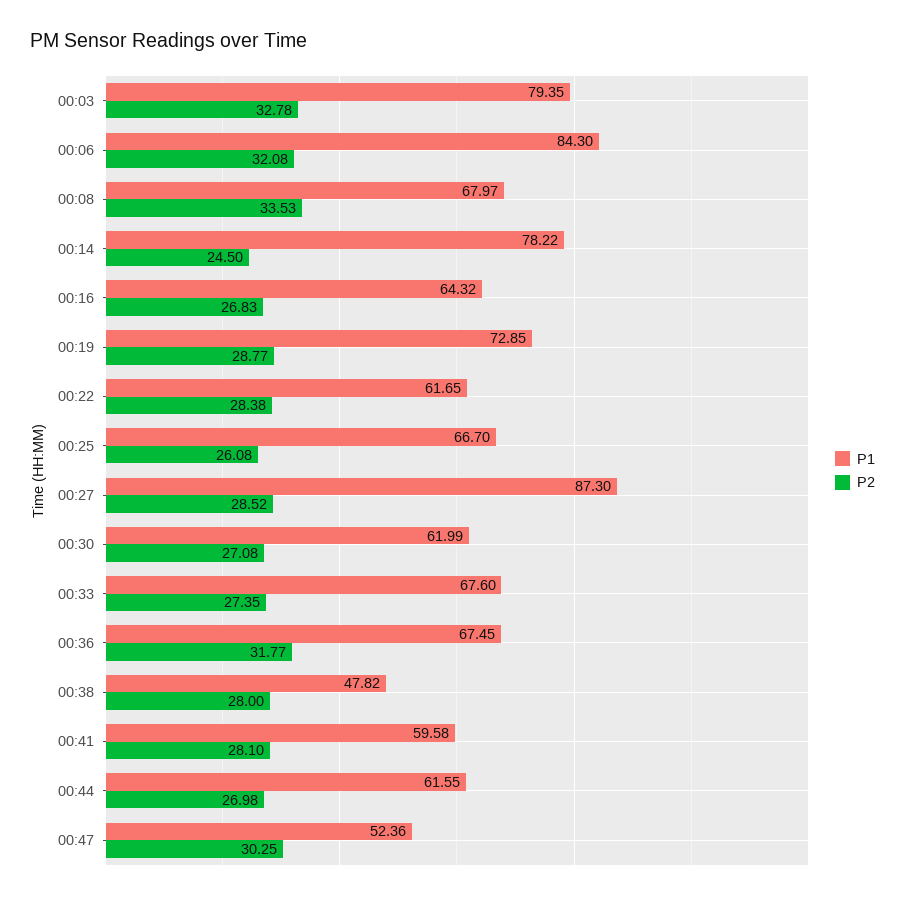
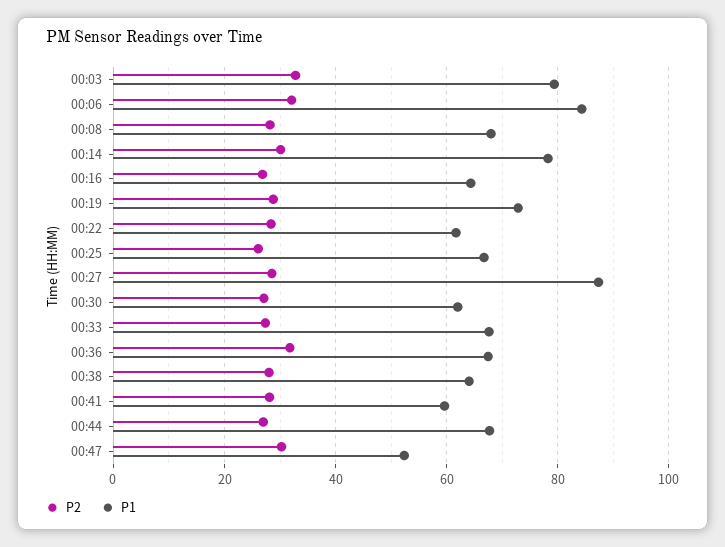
  {
    "P1": {
      "00:03": 79.35,
      "00:06": 84.3,
      "00:08": 67.97,
      "00:14": 78.22,
      "00:16": 64.32,
      "00:19": 72.85,
      "00:22": 61.65,
      "00:25": 66.7,
      "00:27": 87.3,
      "00:30": 61.99,
      "00:33": 67.6,
      "00:36": 67.45,
-     "00:38": 47.82,
+     "00:38": 64,
      "00:41": 59.58,
-     "00:44": 61.55,
+     "00:44": 68,
      "00:47": 52.36
    },
    "P2": {
      "00:03": 32.78,
      "00:06": 32.08,
-     "00:08": 33.53,
+     "00:08": 28,
-     "00:14": 24.5,
+     "00:14": 30,
      "00:16": 26.83,
      "00:19": 28.77,
      "00:22": 28.38,
      "00:25": 26.08,
      "00:27": 28.52,
      "00:30": 27.08,
      "00:33": 27.35,
      "00:36": 31.77,
      "00:38": 28,
      "00:41": 28.1,
      "00:44": 26.98,
      "00:47": 30.25
    }
  }

